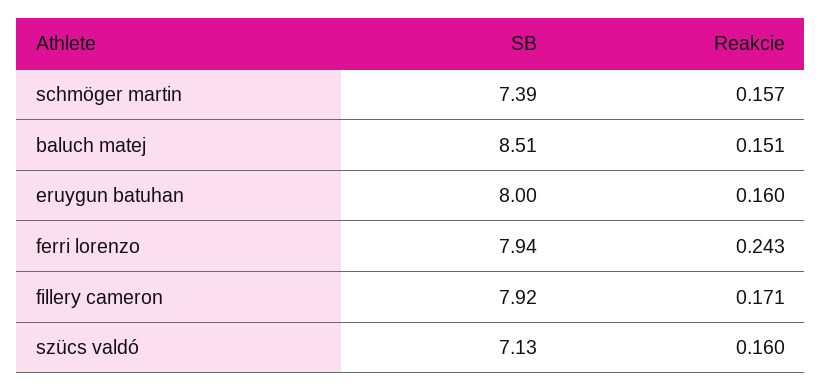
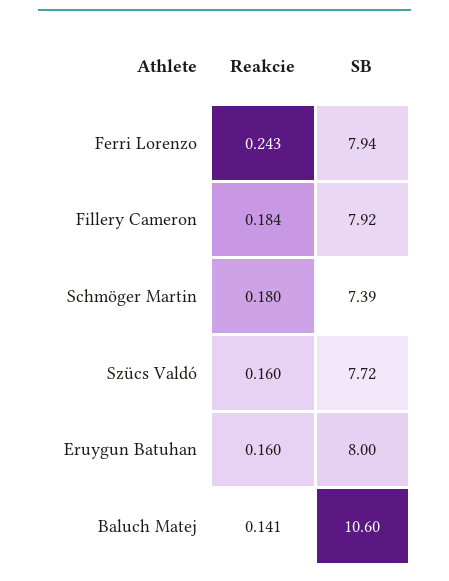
  {
    "SB": {
      "schmöger martin": 7.39,
-     "baluch matej": 8.51,
+     "baluch matej": 10.6,
      "eruygun batuhan": 8,
      "ferri lorenzo": 7.94,
      "fillery cameron": 7.92,
-     "szücs valdó": 7.13
+     "szücs valdó": 7.72
    },
    "Reakcie": {
-     "schmöger martin": 0.157,
+     "schmöger martin": 0.18,
-     "baluch matej": 0.151,
+     "baluch matej": 0.141,
      "eruygun batuhan": 0.16,
      "ferri lorenzo": 0.243,
-     "fillery cameron": 0.171,
+     "fillery cameron": 0.184,
      "szücs valdó": 0.16
    }
  }

